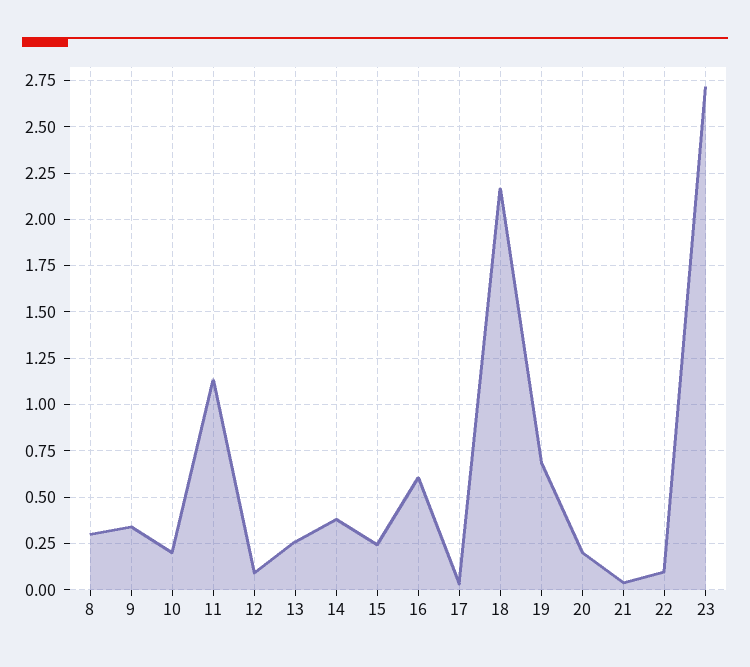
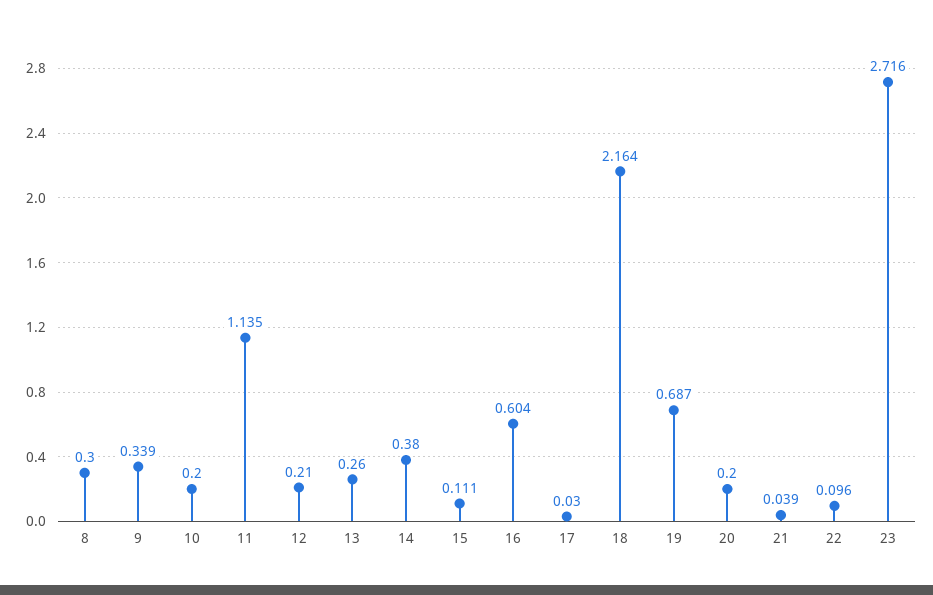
  {
    "8": 0.3,
    "9": 0.339,
    "10": 0.2,
    "11": 1.135,
-   "12": 0.1,
+   "12": 0.21,
    "13": 0.26,
    "14": 0.38,
-   "15": 0.25,
+   "15": 0.111,
    "16": 0.604,
    "17": 0.03,
    "18": 2.164,
    "19": 0.687,
    "20": 0.2,
    "21": 0.039,
    "22": 0.096,
    "23": 2.716
  }

